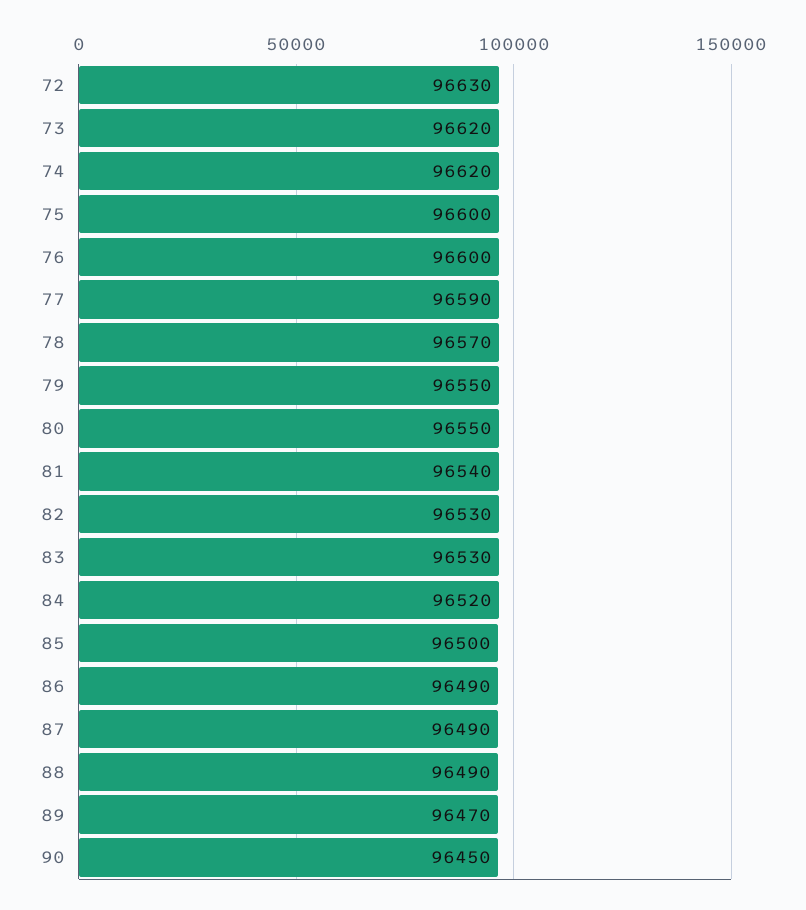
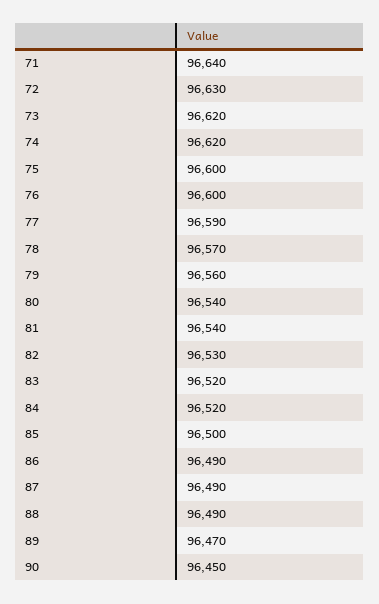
  {
    "72": 96630,
    "73": 96620,
    "74": 96620,
    "75": 96600,
    "76": 96600,
    "77": 96590,
    "78": 96570,
-   "79": 96550,
+   "79": 96560,
-   "80": 96550,
+   "80": 96540,
    "81": 96540,
    "82": 96530,
-   "83": 96530,
+   "83": 96520,
    "84": 96520,
    "85": 96500,
    "86": 96490,
    "87": 96490,
    "88": 96490,
    "89": 96470,
-   "90": 96450
+   "90": 96450,
+   "71": 96640
  }

